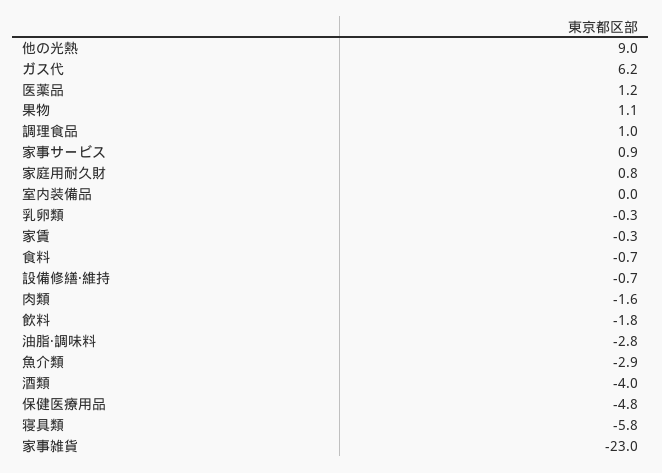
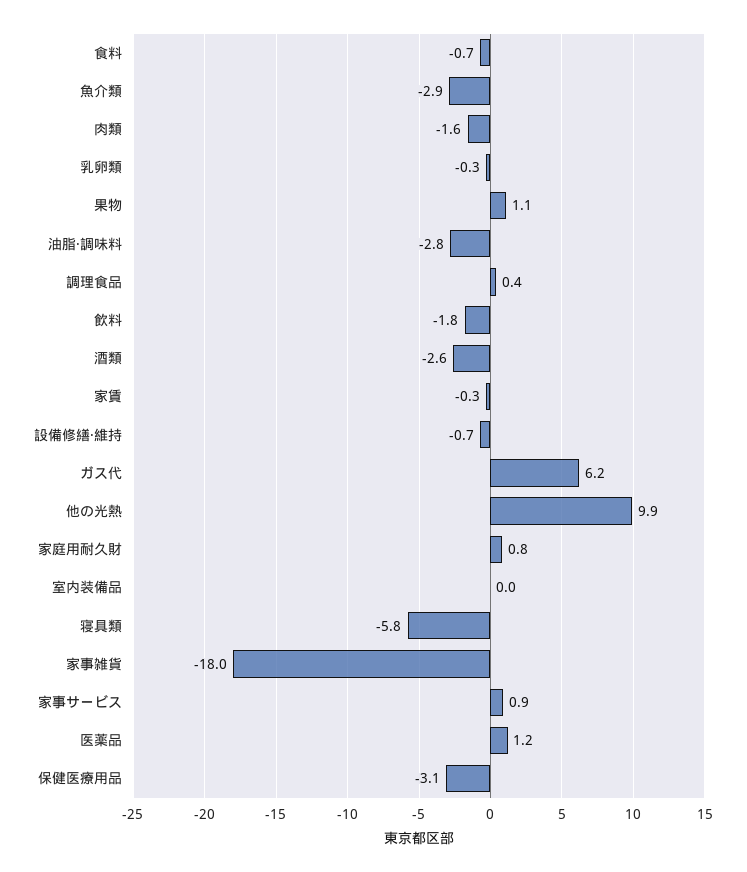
  {
-   "他の光熱": 9,
+   "他の光熱": 9.9,
    "ガス代": 6.2,
    "医薬品": 1.2,
    "果物": 1.1,
-   "調理食品": 1,
+   "調理食品": 0.4,
    "家事サービス": 0.9,
    "家庭用耐久財": 0.8,
    "室内装備品": 0,
    "乳卵類": -0.3,
    "家賃": -0.3,
    "食料": -0.7,
    "設備修繕·維持": -0.7,
    "肉類": -1.6,
    "飲料": -1.8,
    "油脂·調味料": -2.8,
    "魚介類": -2.9,
-   "酒類": -4,
+   "酒類": -2.6,
-   "保健医療用品": -4.8,
+   "保健医療用品": -3.1,
    "寝具類": -5.8,
-   "家事雑貨": -23
+   "家事雑貨": -18
  }

